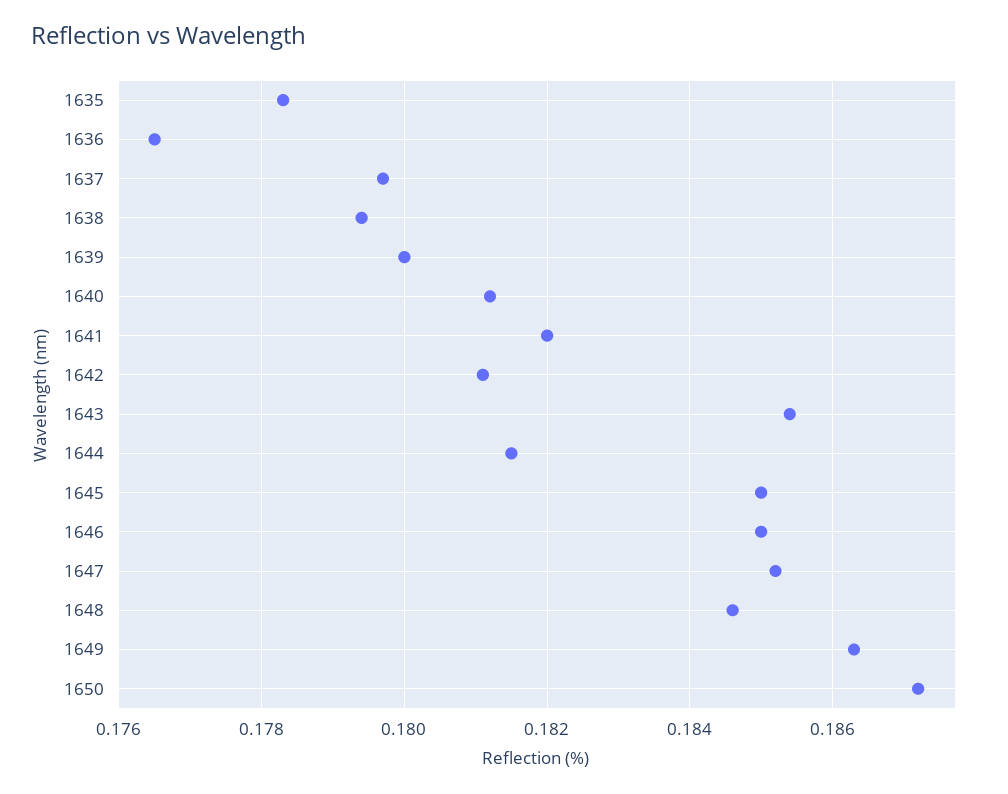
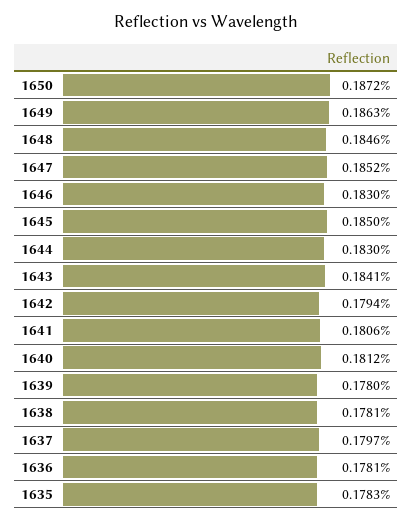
  {
    "1635": 0.1783,
-   "1636": 0.1765,
+   "1636": 0.1781,
    "1637": 0.1797,
-   "1638": 0.1795,
+   "1638": 0.1781,
-   "1639": 0.18,
+   "1639": 0.178,
    "1640": 0.1812,
-   "1641": 0.182,
+   "1641": 0.1806,
-   "1642": 0.181,
+   "1642": 0.1794,
-   "1643": 0.1855,
+   "1643": 0.1841,
-   "1644": 0.1815,
+   "1644": 0.183,
    "1645": 0.185,
-   "1646": 0.185,
+   "1646": 0.183,
    "1647": 0.1852,
    "1648": 0.1846,
    "1649": 0.1863,
    "1650": 0.1872
  }

